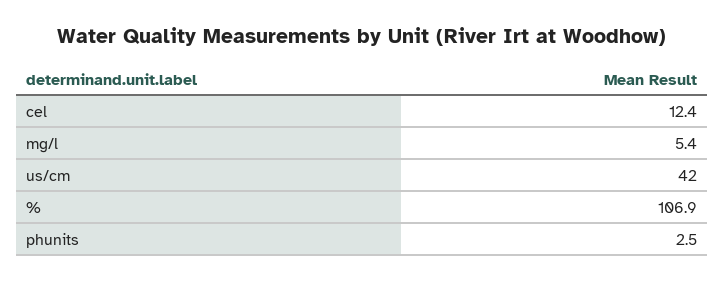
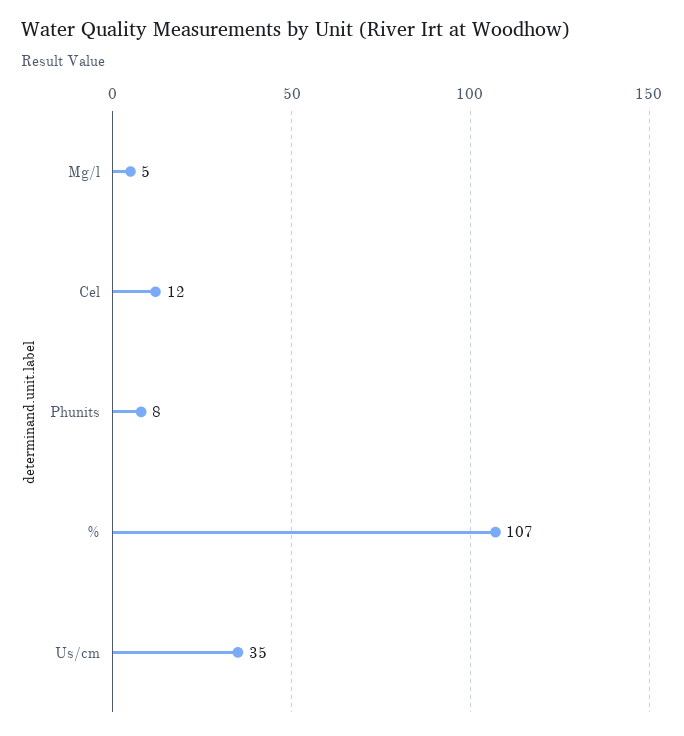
  {
    "cel": 12.4,
    "mg/l": 5.4,
-   "us/cm": 42,
+   "us/cm": 35,
    "%": 106.9,
-   "phunits": 2.5
+   "phunits": 8
  }

